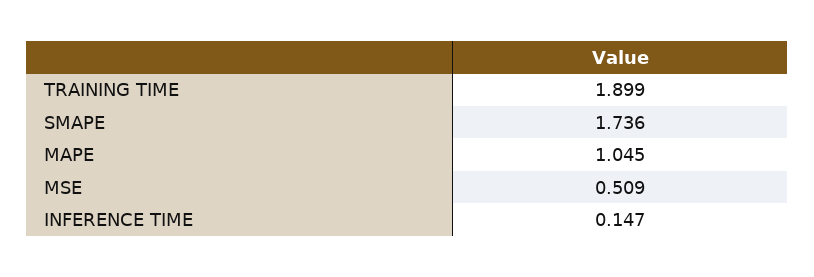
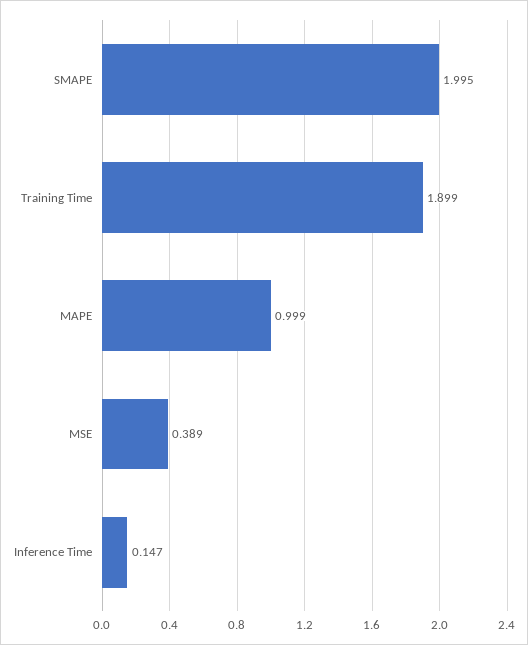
  {
    "TRAINING TIME": 1.899,
-   "SMAPE": 1.736,
+   "SMAPE": 1.995,
-   "MAPE": 1.045,
+   "MAPE": 0.999,
-   "MSE": 0.509,
+   "MSE": 0.389,
    "INFERENCE TIME": 0.147
  }

